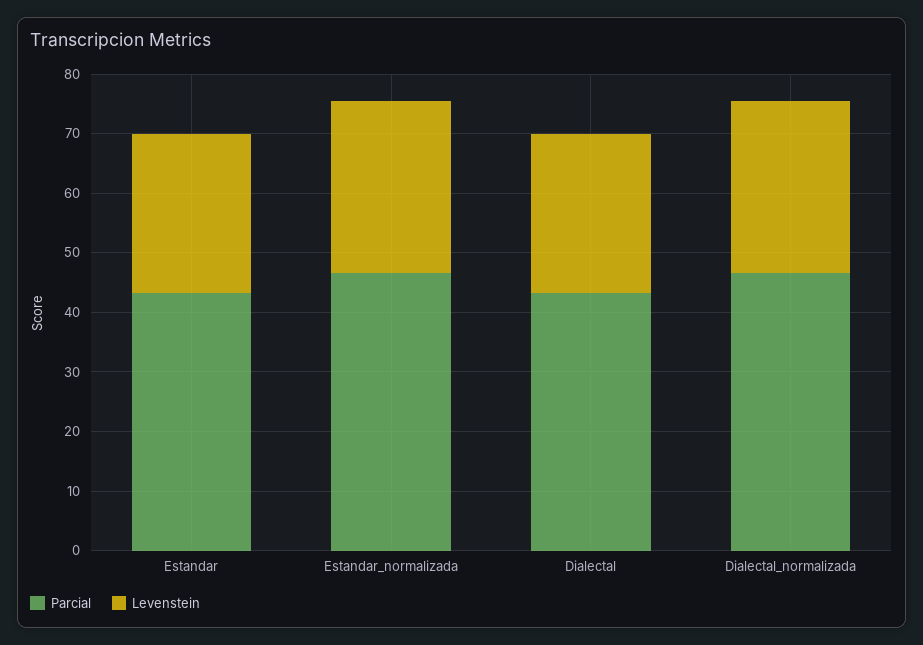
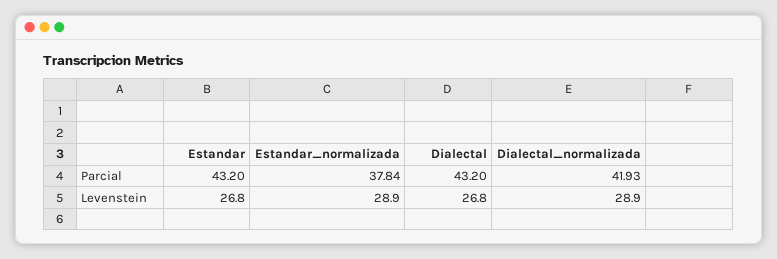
  {
    "Parcial": {
      "Estandar": 43.2,
-     "Estandar_normalizada": 46,
+     "Estandar_normalizada": 37.84,
      "Dialectal": 43.2,
-     "Dialectal_normalizada": 46
+     "Dialectal_normalizada": 41.93
    },
    "Levenstein": {
      "Estandar": 26.8,
      "Estandar_normalizada": 28.9,
      "Dialectal": 26.8,
      "Dialectal_normalizada": 28.9
    }
  }

